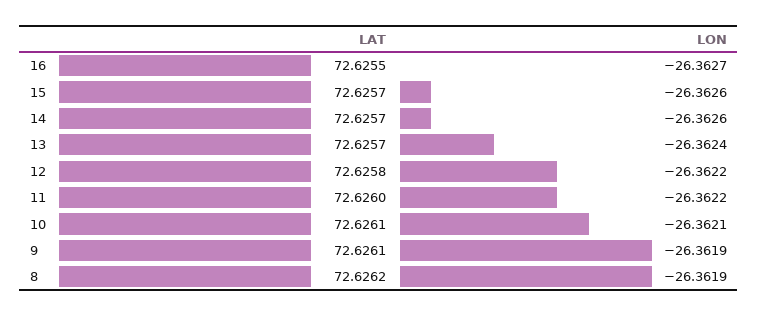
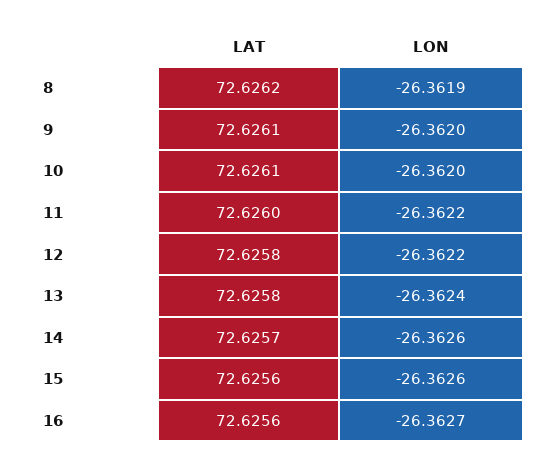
  {
    "LAT": {
-     "16": 72.6255,
+     "16": 72.6256,
-     "15": 72.6257,
+     "15": 72.6256,
      "14": 72.6257,
-     "13": 72.6257,
+     "13": 72.6258,
      "12": 72.6258,
      "11": 72.626,
      "10": 72.6261,
      "9": 72.6261,
      "8": 72.6262
    },
    "LON": {
      "16": -26.3627,
      "15": -26.3626,
      "14": -26.3626,
      "13": -26.3624,
      "12": -26.3622,
      "11": -26.3622,
-     "10": -26.3621,
+     "10": -26.362,
-     "9": -26.3619,
+     "9": -26.362,
      "8": -26.3619
    }
  }

